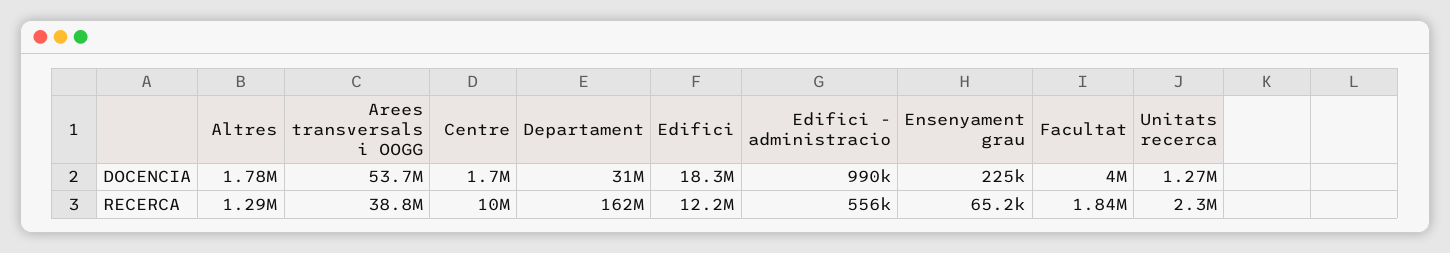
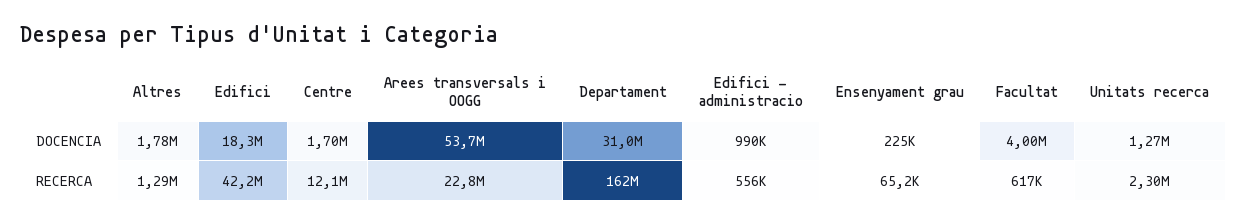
  {
    "Altres": {
      "DOCENCIA": 1780000,
      "RECERCA": 1290000
    },
    "Arees transversals i OOGG": {
      "DOCENCIA": 53700000,
-     "RECERCA": 38800000
+     "RECERCA": 22800000
    },
    "Centre": {
      "DOCENCIA": 1700000,
-     "RECERCA": 10000000
+     "RECERCA": 12100000
    },
    "Departament": {
      "DOCENCIA": 31000000,
      "RECERCA": 162000000
    },
    "Edifici": {
      "DOCENCIA": 18300000,
-     "RECERCA": 12200000
+     "RECERCA": 42200000
    },
    "Edifici - administracio": {
      "DOCENCIA": 990000,
      "RECERCA": 556000
    },
    "Ensenyament grau": {
      "DOCENCIA": 225000,
      "RECERCA": 65200
    },
    "Facultat": {
      "DOCENCIA": 4000000,
-     "RECERCA": 1840000
+     "RECERCA": 617000
    },
    "Unitats recerca": {
      "DOCENCIA": 1270000,
      "RECERCA": 2300000
    }
  }

